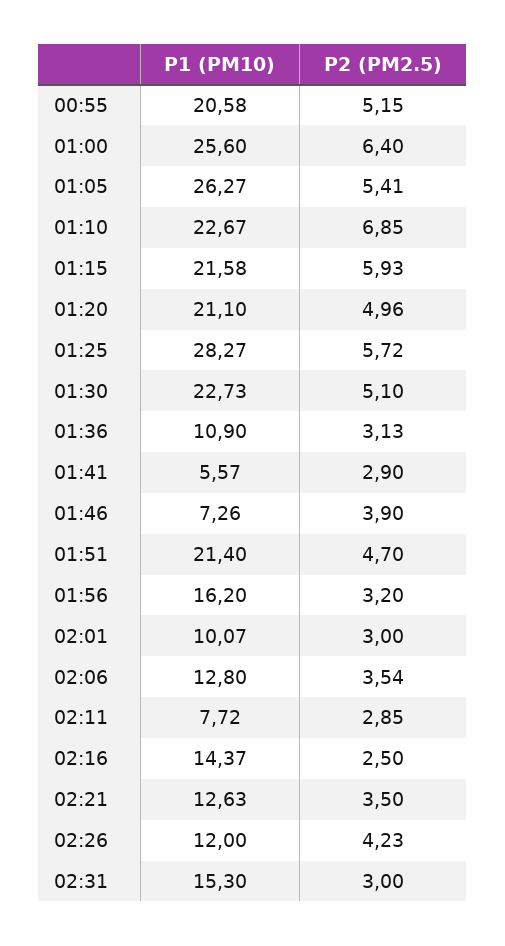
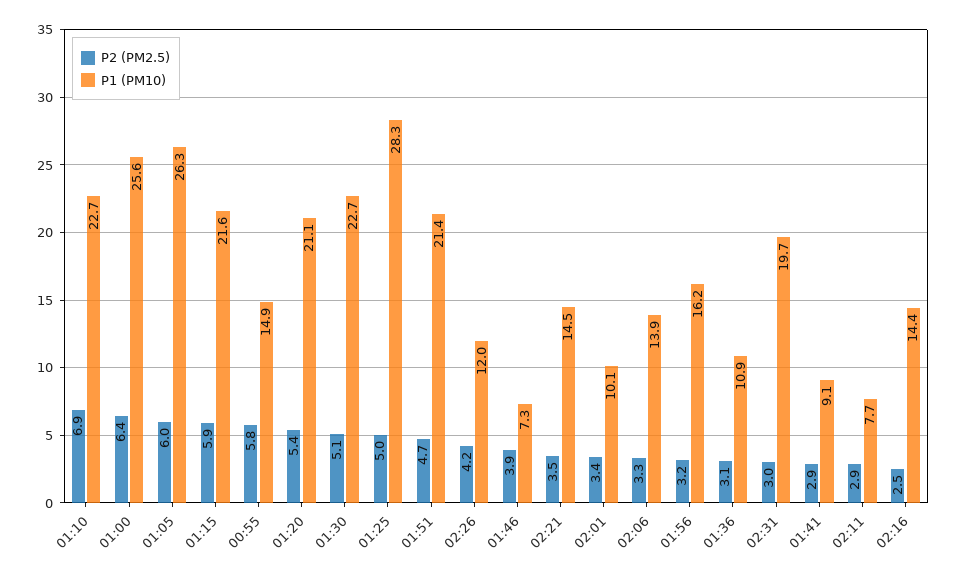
  {
    "P1 (PM10)": {
-     "00:55": 20.58,
+     "00:55": 14.9,
      "01:00": 25.6,
      "01:05": 26.27,
      "01:10": 22.67,
      "01:15": 21.58,
      "01:20": 21.1,
      "01:25": 28.27,
      "01:30": 22.73,
      "01:36": 10.9,
-     "01:41": 5.57,
+     "01:41": 9.1,
      "01:46": 7.26,
      "01:51": 21.4,
      "01:56": 16.2,
      "02:01": 10.07,
-     "02:06": 12.8,
+     "02:06": 13.9,
      "02:11": 7.72,
      "02:16": 14.37,
-     "02:21": 12.63,
+     "02:21": 14.5,
      "02:26": 12,
-     "02:31": 15.3
+     "02:31": 19.7
    },
    "P2 (PM2.5)": {
-     "00:55": 5.15,
+     "00:55": 5.8,
      "01:00": 6.4,
-     "01:05": 5.41,
+     "01:05": 6,
      "01:10": 6.85,
      "01:15": 5.93,
-     "01:20": 4.96,
+     "01:20": 5.4,
-     "01:25": 5.72,
+     "01:25": 5,
      "01:30": 5.1,
      "01:36": 3.13,
      "01:41": 2.9,
      "01:46": 3.9,
      "01:51": 4.7,
      "01:56": 3.2,
-     "02:01": 3,
+     "02:01": 3.4,
-     "02:06": 3.54,
+     "02:06": 3.3,
      "02:11": 2.85,
      "02:16": 2.5,
      "02:21": 3.5,
      "02:26": 4.23,
      "02:31": 3
    }
  }

